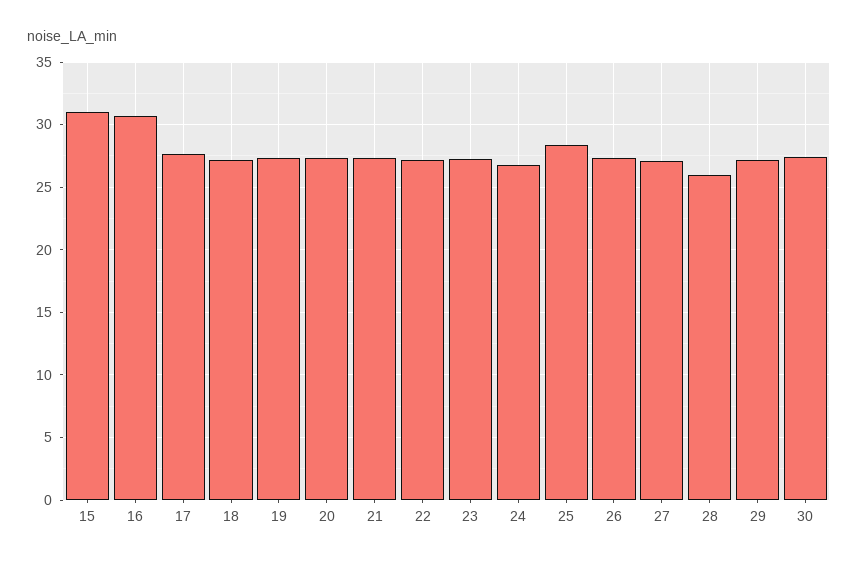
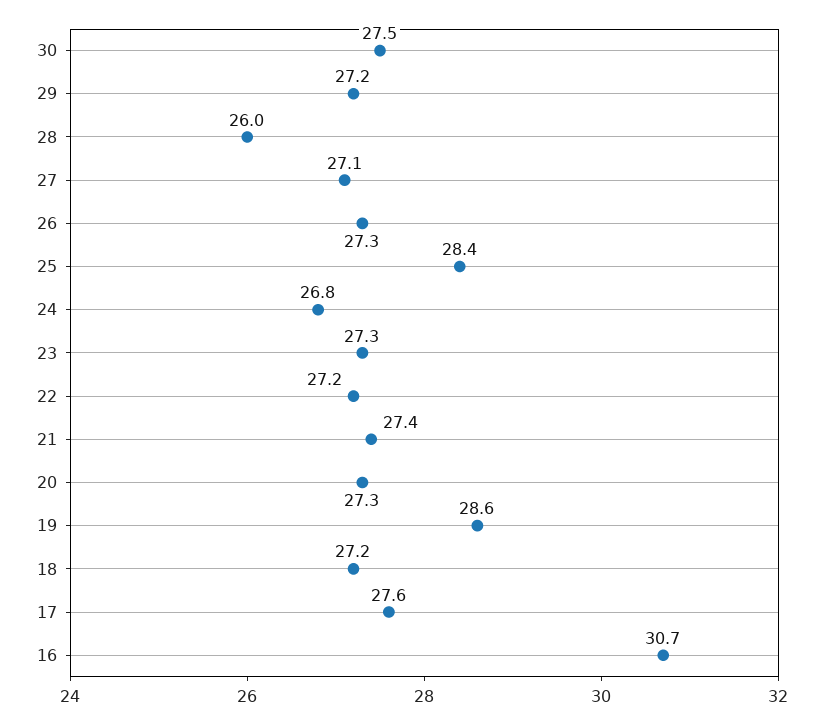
  {
-   "15": 31,
    "16": 30.7,
    "17": 27.6,
    "18": 27.2,
-   "19": 27.5,
+   "19": 28.6,
    "20": 27.3,
    "21": 27.4,
    "22": 27.2,
    "23": 27.3,
    "24": 26.8,
    "25": 28.4,
    "26": 27.3,
    "27": 27.1,
    "28": 26,
    "29": 27.2,
    "30": 27.5
  }

